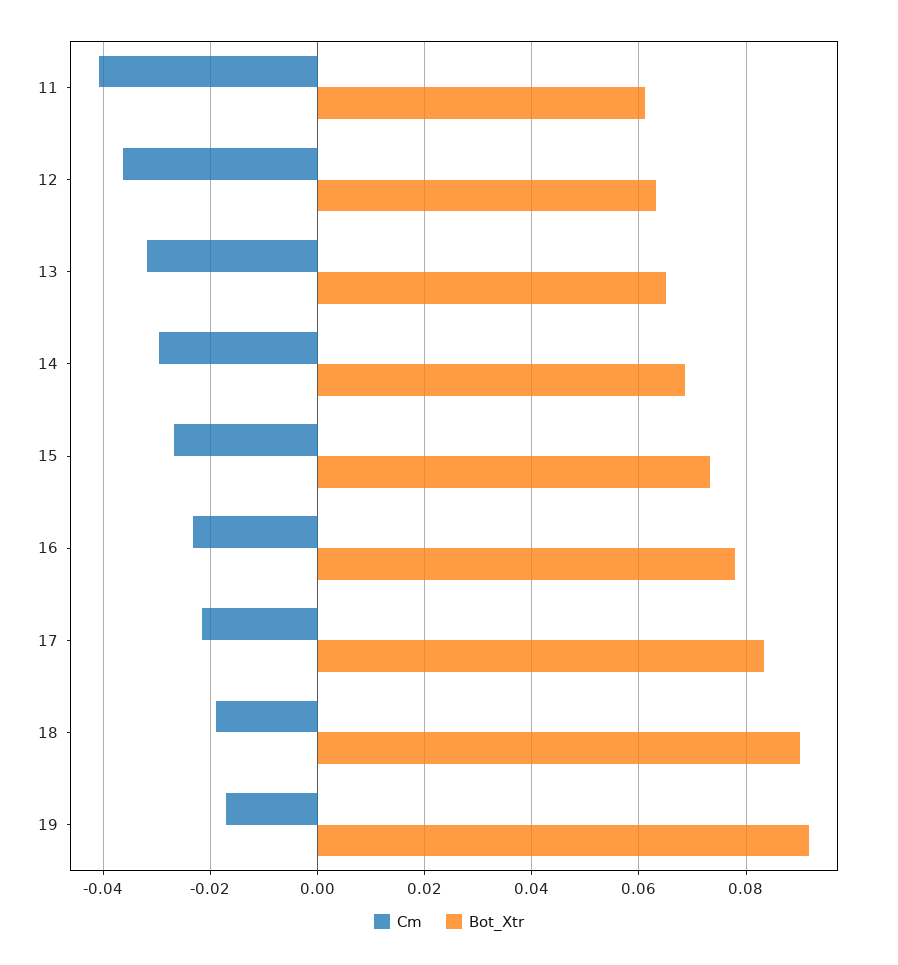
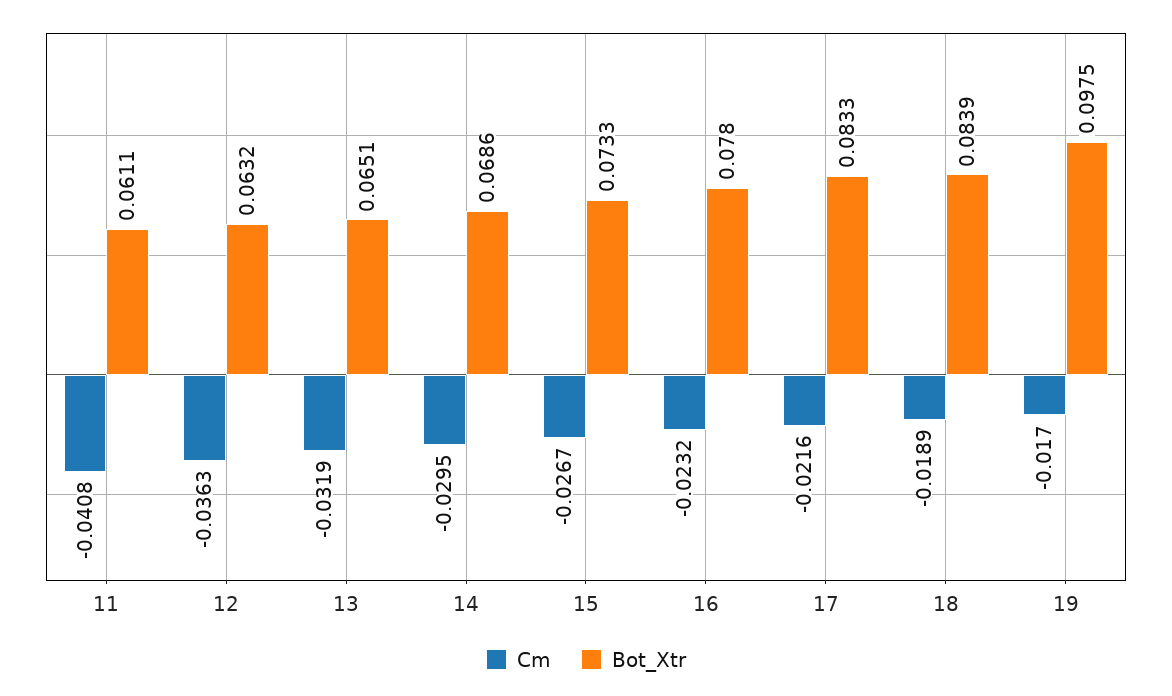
  {
    "Cm": {
      "11": -0.0408,
      "12": -0.0363,
      "13": -0.0319,
      "14": -0.0295,
      "15": -0.0267,
      "16": -0.0232,
      "17": -0.0216,
      "18": -0.0189,
      "19": -0.017
    },
    "Bot_Xtr": {
      "11": 0.0611,
      "12": 0.0632,
      "13": 0.0651,
      "14": 0.0686,
      "15": 0.0733,
      "16": 0.078,
      "17": 0.0833,
-     "18": 0.09,
+     "18": 0.0839,
-     "19": 0.092
+     "19": 0.0975
    }
  }

